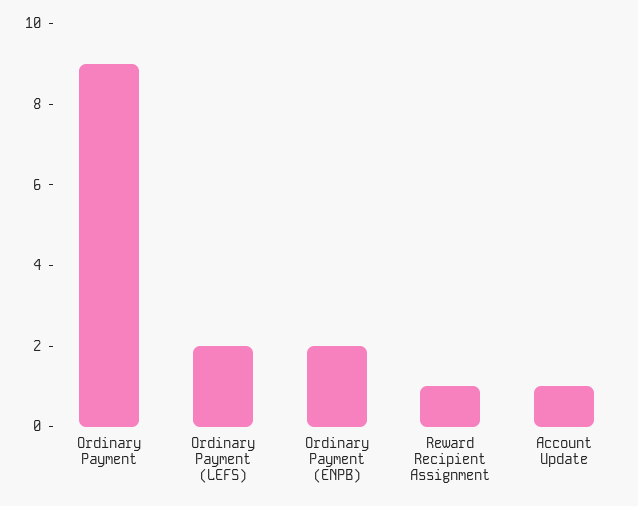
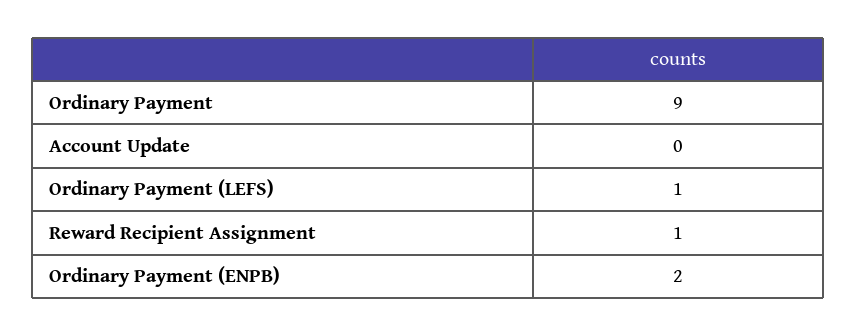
  {
    "Ordinary Payment": 9,
-   "Ordinary Payment (LEFS)": 2,
+   "Ordinary Payment (LEFS)": 1,
    "Ordinary Payment (ENPB)": 2,
    "Reward Recipient Assignment": 1,
-   "Account Update": 1
+   "Account Update": 0
  }

